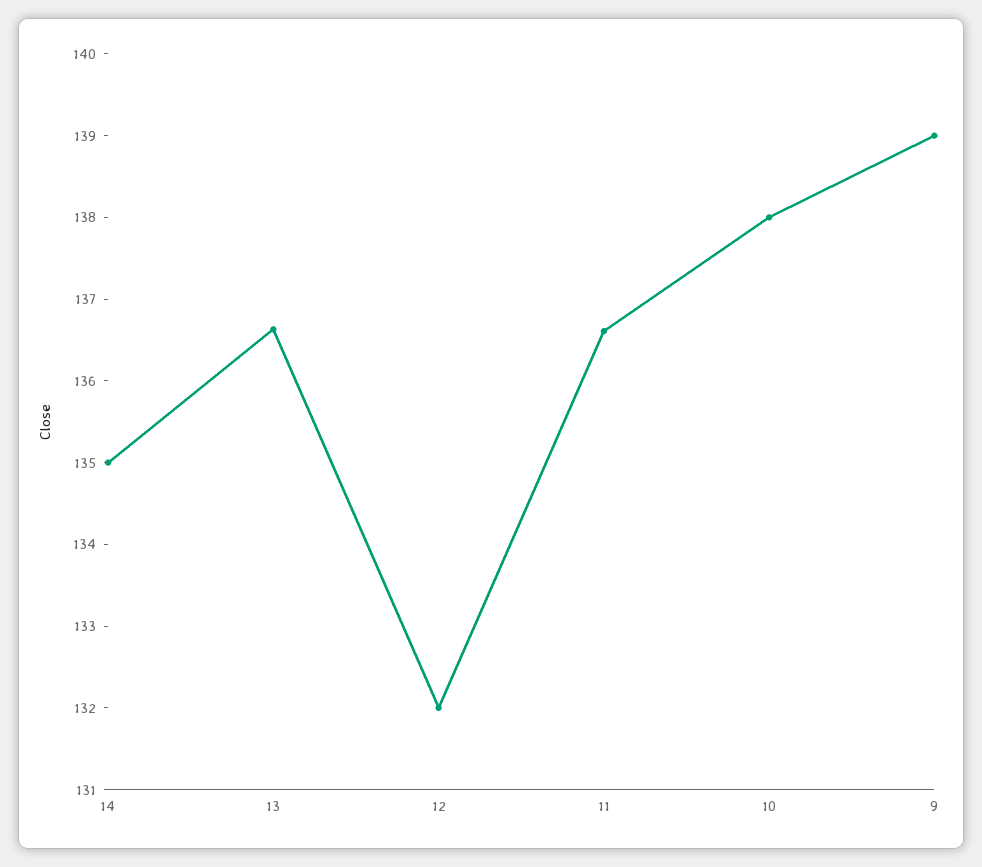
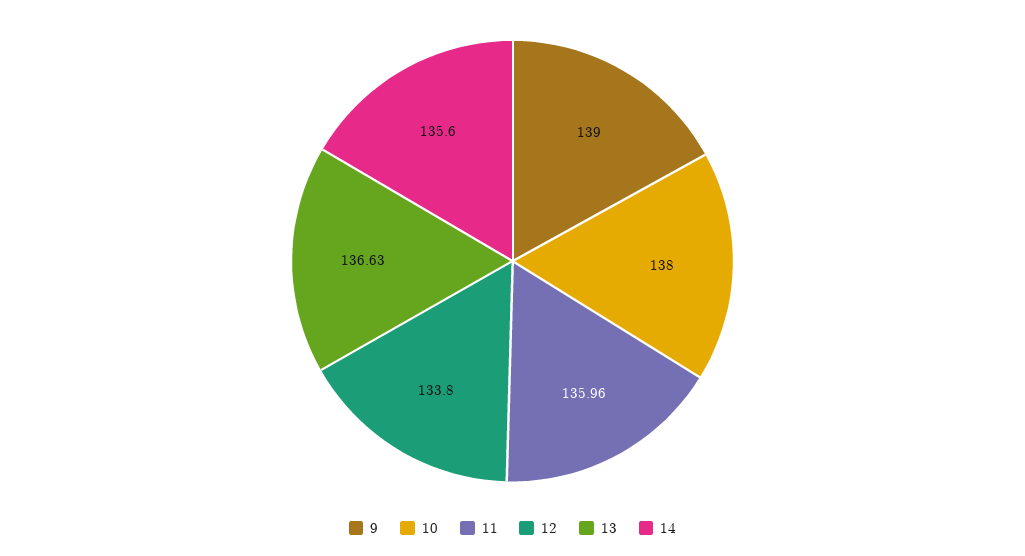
  {
-   "14": 135,
+   "14": 135.6,
    "13": 136.63,
-   "12": 132,
+   "12": 133.8,
-   "11": 136.6,
+   "11": 135.96,
    "10": 138,
    "9": 139
  }

